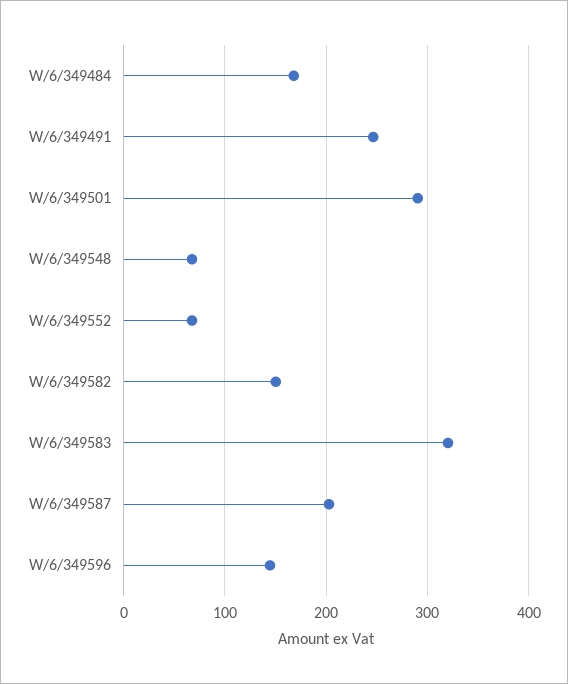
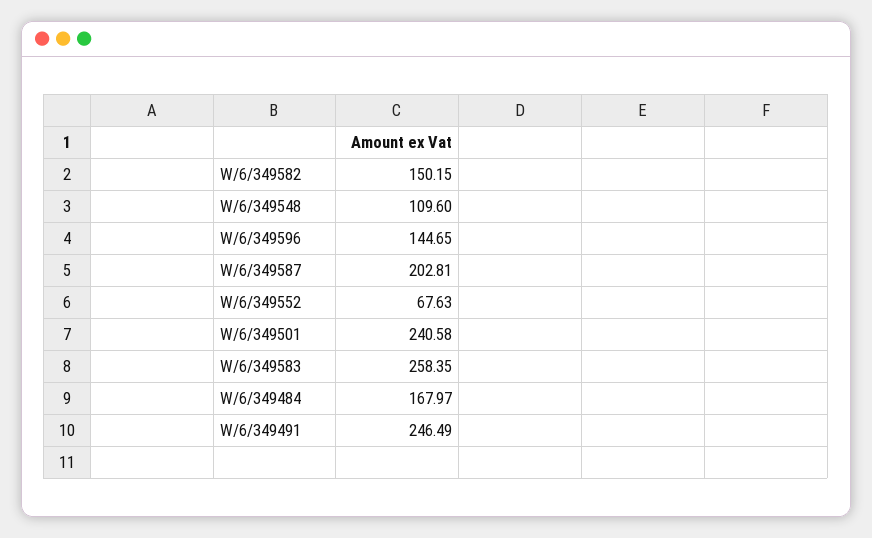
  {
    "W/6/349484": 167.97,
    "W/6/349491": 246.49,
-   "W/6/349501": 290,
+   "W/6/349501": 240.58,
-   "W/6/349548": 70,
+   "W/6/349548": 109.6,
    "W/6/349552": 67.63,
    "W/6/349582": 150.15,
-   "W/6/349583": 320,
+   "W/6/349583": 258.35,
    "W/6/349587": 202.81,
    "W/6/349596": 144.65
  }

